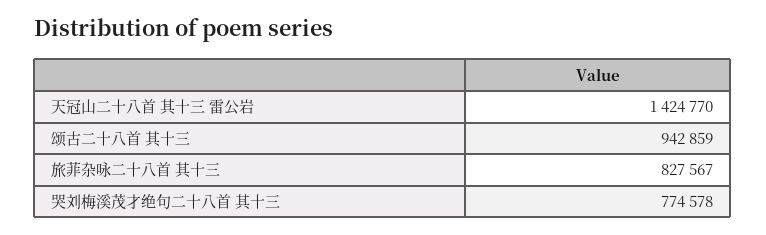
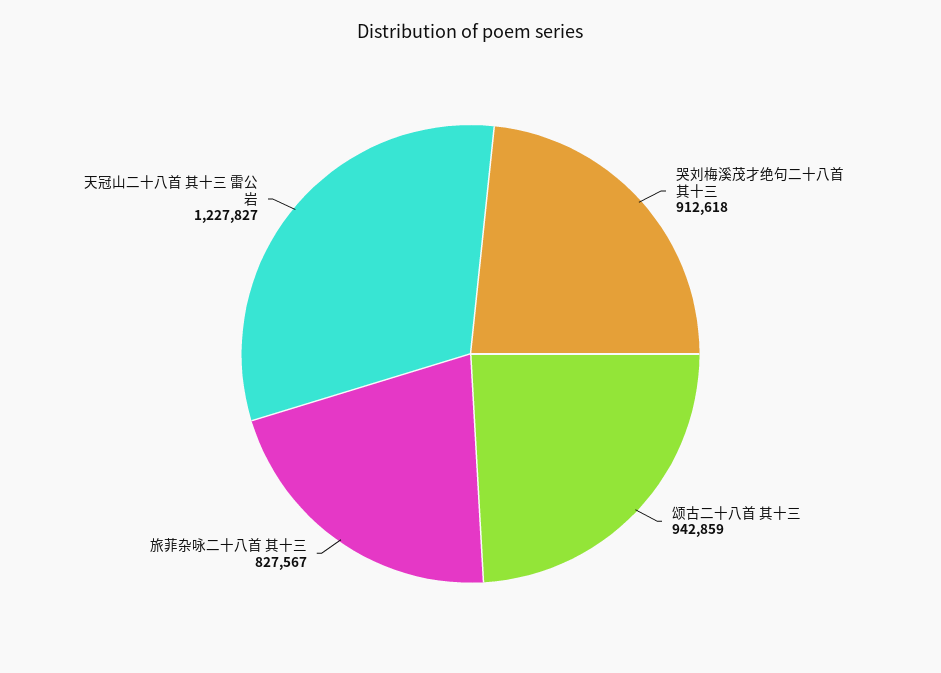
  {
-   "天冠山二十八首 其十三 雷公岩": 1424770,
+   "天冠山二十八首 其十三 雷公岩": 1227827,
    "颂古二十八首 其十三": 942859,
    "旅菲杂咏二十八首 其十三": 827567,
-   "哭刘梅溪茂才绝句二十八首 其十三": 774578
+   "哭刘梅溪茂才绝句二十八首 其十三": 912618
  }

